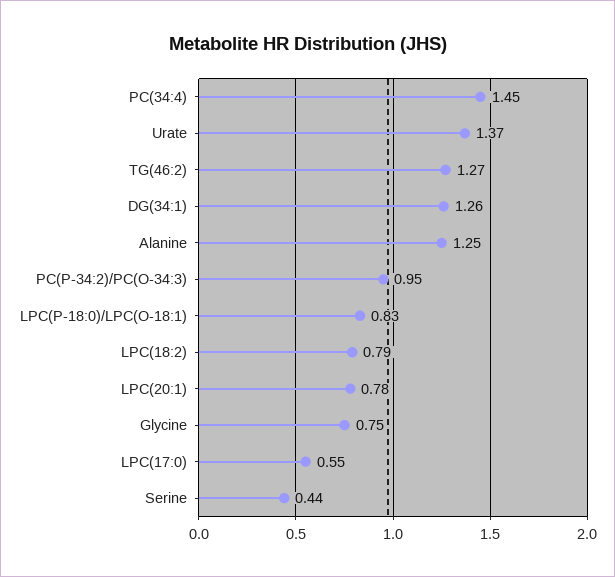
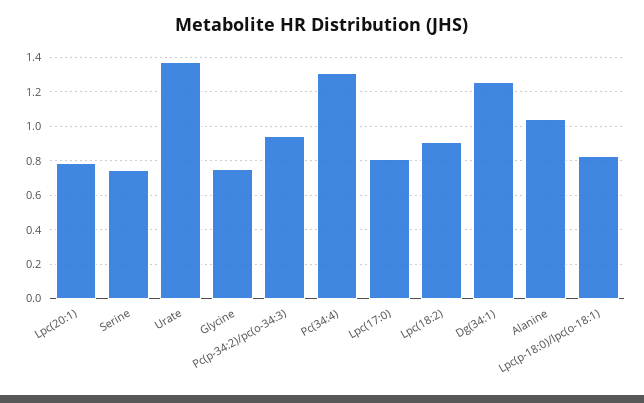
  {
-   "PC(34:4)": 1.45,
+   "PC(34:4)": 1.3,
    "Urate": 1.37,
-   "TG(46:2)": 1.27,
    "DG(34:1)": 1.26,
-   "Alanine": 1.25,
+   "Alanine": 1.05,
    "PC(P-34:2)/PC(O-34:3)": 0.95,
    "LPC(P-18:0)/LPC(O-18:1)": 0.83,
-   "LPC(18:2)": 0.79,
+   "LPC(18:2)": 0.9,
    "LPC(20:1)": 0.78,
    "Glycine": 0.75,
-   "LPC(17:0)": 0.55,
+   "LPC(17:0)": 0.8,
-   "Serine": 0.44
+   "Serine": 0.75
  }

